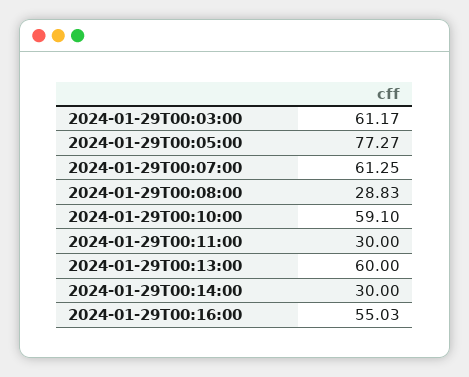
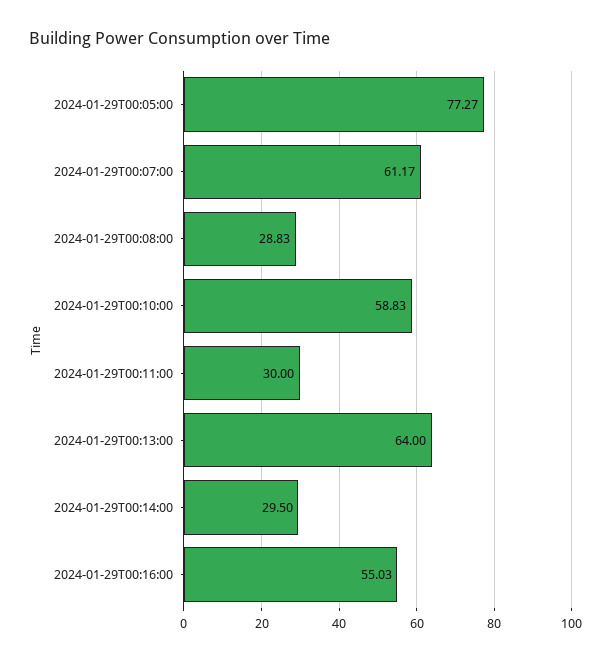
  {
-   "2024-01-29T00:03:00": 61.17,
    "2024-01-29T00:05:00": 77.27,
-   "2024-01-29T00:07:00": 61.25,
+   "2024-01-29T00:07:00": 61.17,
    "2024-01-29T00:08:00": 28.83,
-   "2024-01-29T00:10:00": 59.1,
+   "2024-01-29T00:10:00": 58.83,
    "2024-01-29T00:11:00": 30,
-   "2024-01-29T00:13:00": 60,
+   "2024-01-29T00:13:00": 64,
-   "2024-01-29T00:14:00": 30,
+   "2024-01-29T00:14:00": 29.5,
    "2024-01-29T00:16:00": 55.03
  }

